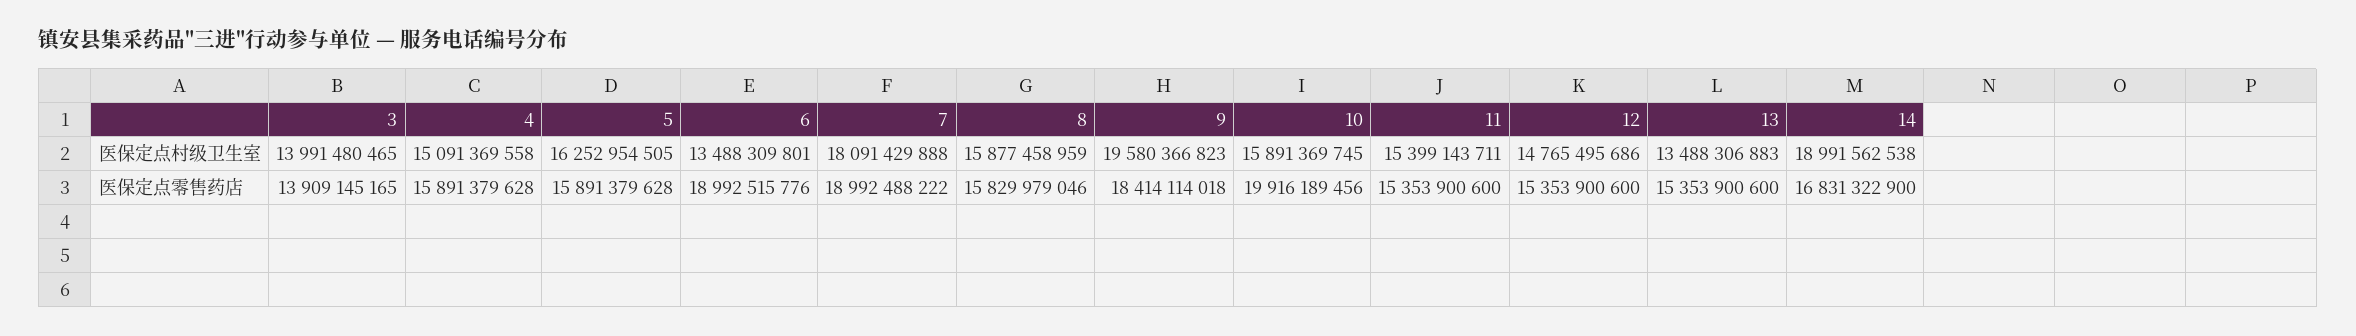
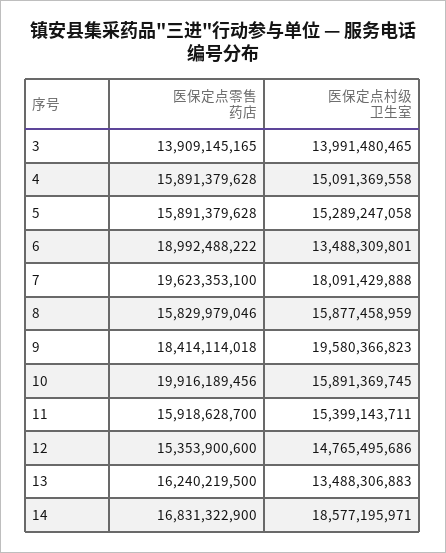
  {
    "3": {
      "医保定点村级卫生室": 13991480465,
      "医保定点零售药店": 13909145165
    },
    "4": {
      "医保定点村级卫生室": 15091369558,
      "医保定点零售药店": 15891379628
    },
    "5": {
-     "医保定点村级卫生室": 16252954505,
+     "医保定点村级卫生室": 15289247058,
      "医保定点零售药店": 15891379628
    },
    "6": {
      "医保定点村级卫生室": 13488309801,
-     "医保定点零售药店": 18992515776
+     "医保定点零售药店": 18992488222
    },
    "7": {
      "医保定点村级卫生室": 18091429888,
-     "医保定点零售药店": 18992488222
+     "医保定点零售药店": 19623353100
    },
    "8": {
      "医保定点村级卫生室": 15877458959,
      "医保定点零售药店": 15829979046
    },
    "9": {
      "医保定点村级卫生室": 19580366823,
      "医保定点零售药店": 18414114018
    },
    "10": {
      "医保定点村级卫生室": 15891369745,
      "医保定点零售药店": 19916189456
    },
    "11": {
      "医保定点村级卫生室": 15399143711,
-     "医保定点零售药店": 15353900600
+     "医保定点零售药店": 15918628700
    },
    "12": {
      "医保定点村级卫生室": 14765495686,
      "医保定点零售药店": 15353900600
    },
    "13": {
      "医保定点村级卫生室": 13488306883,
-     "医保定点零售药店": 15353900600
+     "医保定点零售药店": 16240219500
    },
    "14": {
-     "医保定点村级卫生室": 18991562538,
+     "医保定点村级卫生室": 18577195971,
      "医保定点零售药店": 16831322900
    }
  }

